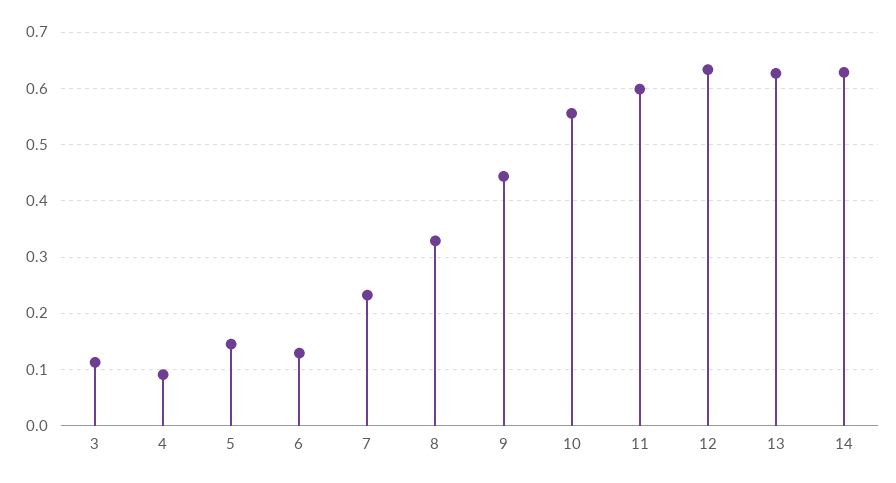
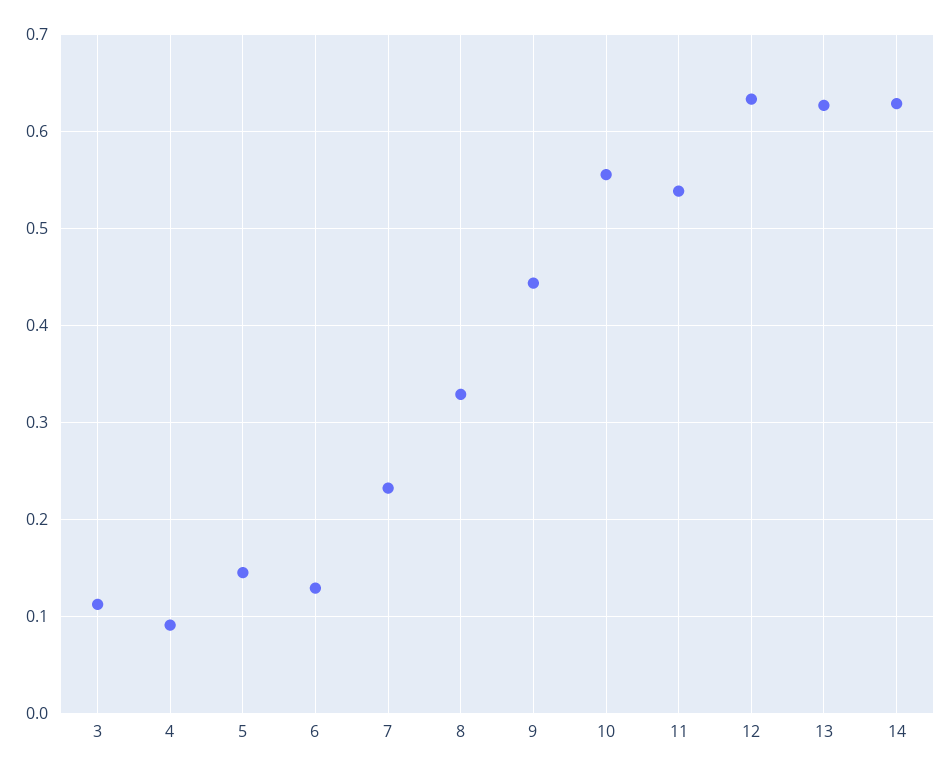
  {
    "3": 0.11,
    "4": 0.09,
    "5": 0.15,
    "6": 0.13,
    "7": 0.23,
    "8": 0.33,
    "9": 0.44,
    "10": 0.56,
-   "11": 0.6,
+   "11": 0.54,
    "12": 0.63,
    "13": 0.63,
    "14": 0.63
  }

